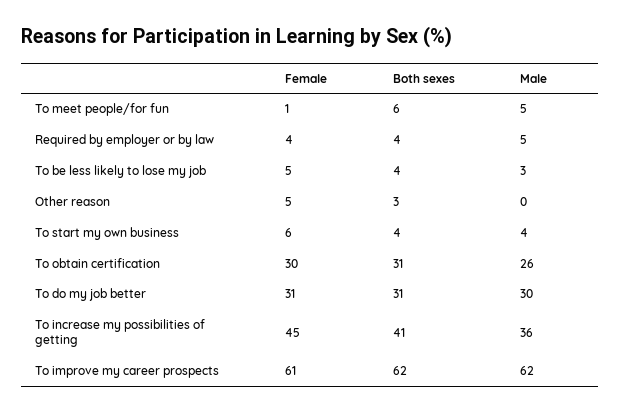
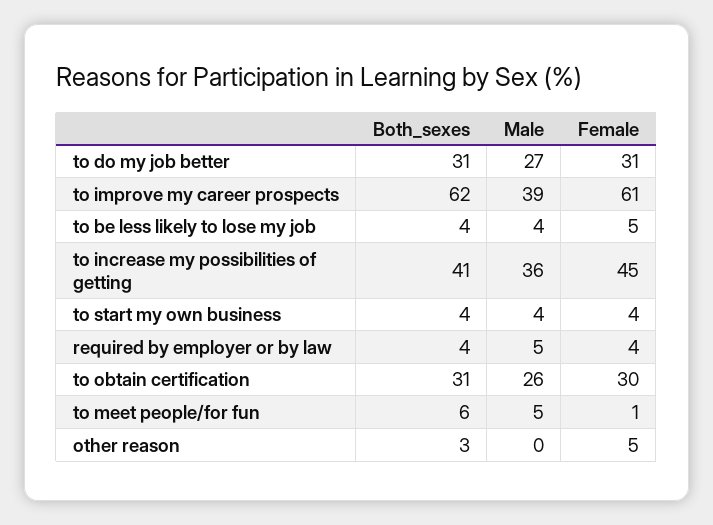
  {
    "Female": {
      "To meet people/for fun": 1,
      "Required by employer or by law": 4,
      "To be less likely to lose my job": 5,
      "Other reason": 5,
-     "To start my own business": 6,
+     "To start my own business": 4,
      "To obtain certification": 30,
      "To do my job better": 31,
      "To increase my possibilities of getting": 45,
      "To improve my career prospects": 61
    },
    "Both sexes": {
      "To meet people/for fun": 6,
      "Required by employer or by law": 4,
      "To be less likely to lose my job": 4,
      "Other reason": 3,
      "To start my own business": 4,
      "To obtain certification": 31,
      "To do my job better": 31,
      "To increase my possibilities of getting": 41,
      "To improve my career prospects": 62
    },
    "Male": {
      "To meet people/for fun": 5,
      "Required by employer or by law": 5,
-     "To be less likely to lose my job": 3,
+     "To be less likely to lose my job": 4,
      "Other reason": 0,
      "To start my own business": 4,
      "To obtain certification": 26,
-     "To do my job better": 30,
+     "To do my job better": 27,
      "To increase my possibilities of getting": 36,
-     "To improve my career prospects": 62
+     "To improve my career prospects": 39
    }
  }

